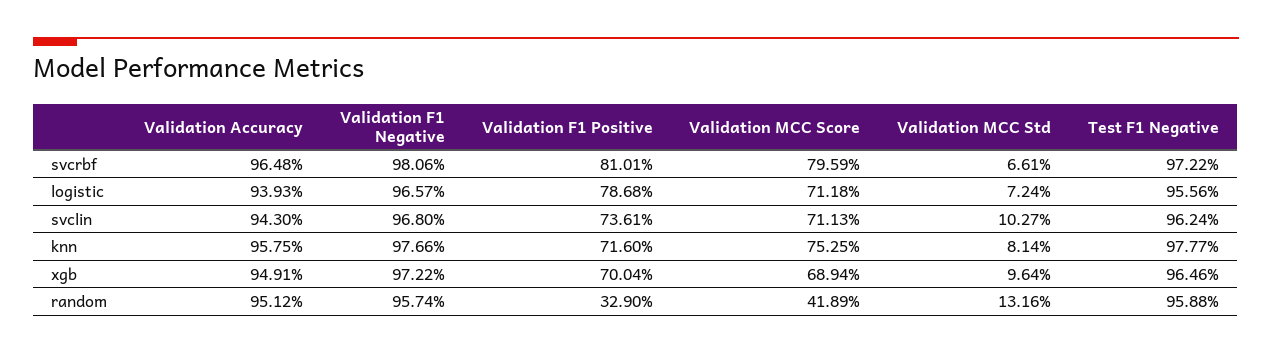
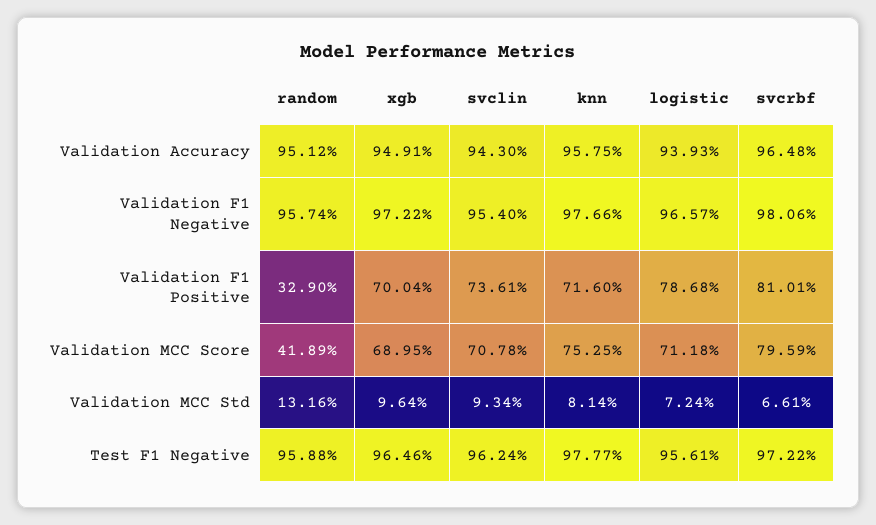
  {
    "Validation Accuracy": {
      "svcrbf": 96.48,
      "logistic": 93.93,
      "svclin": 94.3,
      "knn": 95.75,
      "xgb": 94.91,
      "random": 95.12
    },
    "Validation F1 Negative": {
      "svcrbf": 98.06,
      "logistic": 96.57,
-     "svclin": 96.8,
+     "svclin": 95.4,
      "knn": 97.66,
      "xgb": 97.22,
      "random": 95.74
    },
    "Validation F1 Positive": {
      "svcrbf": 81.01,
      "logistic": 78.68,
      "svclin": 73.61,
      "knn": 71.6,
      "xgb": 70.04,
      "random": 32.9
    },
    "Validation MCC Score": {
      "svcrbf": 79.59,
      "logistic": 71.18,
-     "svclin": 71.13,
+     "svclin": 70.78,
      "knn": 75.25,
-     "xgb": 68.94,
+     "xgb": 68.95,
      "random": 41.89
    },
    "Validation MCC Std": {
      "svcrbf": 6.61,
      "logistic": 7.24,
-     "svclin": 10.27,
+     "svclin": 9.34,
      "knn": 8.14,
      "xgb": 9.64,
      "random": 13.16
    },
    "Test F1 Negative": {
      "svcrbf": 97.22,
-     "logistic": 95.56,
+     "logistic": 95.61,
      "svclin": 96.24,
      "knn": 97.77,
      "xgb": 96.46,
      "random": 95.88
    }
  }

